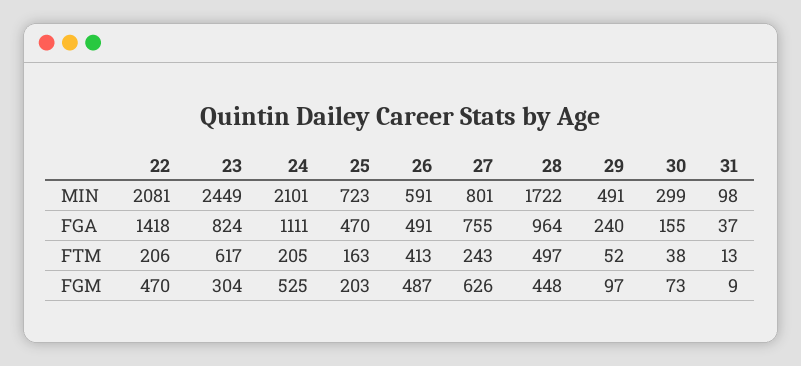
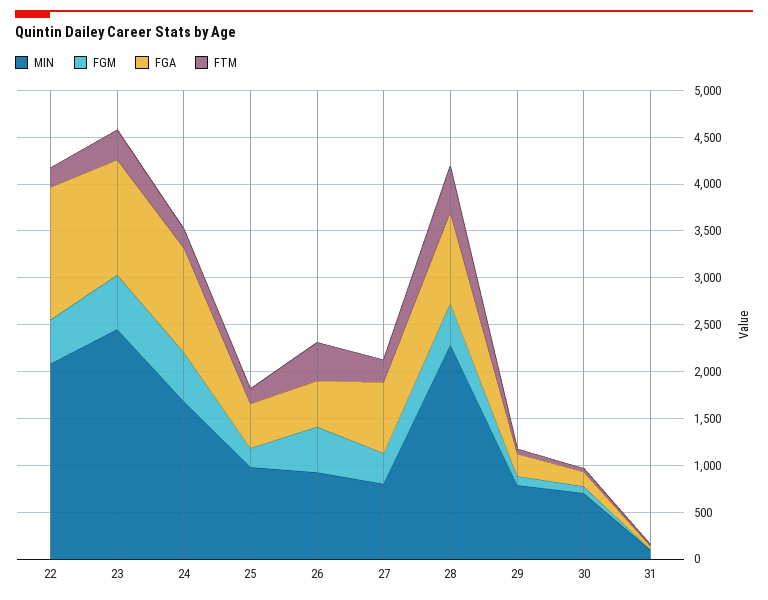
  {
    "MIN": {
      "22": 2081,
      "23": 2449,
-     "24": 2101,
+     "24": 1700,
-     "25": 723,
+     "25": 1000,
-     "26": 591,
+     "26": 900,
      "27": 801,
-     "28": 1722,
+     "28": 2300,
-     "29": 491,
+     "29": 800,
-     "30": 299,
+     "30": 700,
      "31": 98
    },
    "FGA": {
      "22": 1418,
-     "23": 824,
+     "23": 1200,
      "24": 1111,
      "25": 470,
      "26": 491,
      "27": 755,
      "28": 964,
      "29": 240,
      "30": 155,
      "31": 37
    },
    "FTM": {
      "22": 206,
-     "23": 617,
+     "23": 300,
      "24": 205,
      "25": 163,
      "26": 413,
      "27": 243,
      "28": 497,
      "29": 52,
      "30": 38,
      "31": 13
    },
    "FGM": {
      "22": 470,
-     "23": 304,
+     "23": 600,
      "24": 525,
      "25": 203,
      "26": 487,
-     "27": 626,
+     "27": 300,
      "28": 448,
      "29": 97,
      "30": 73,
      "31": 9
    }
  }

